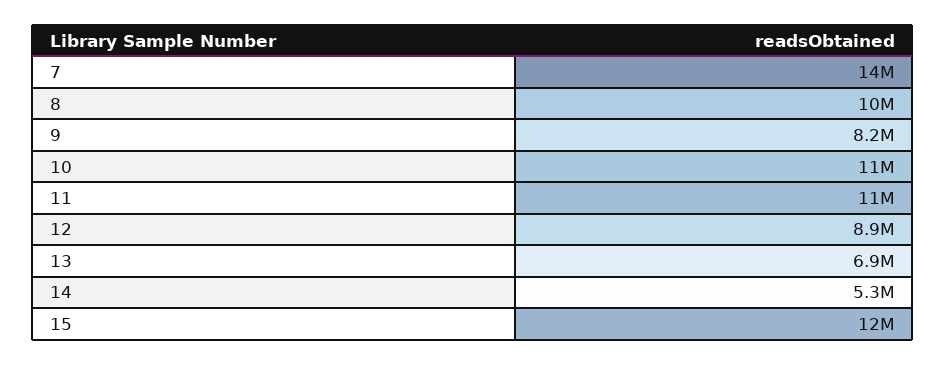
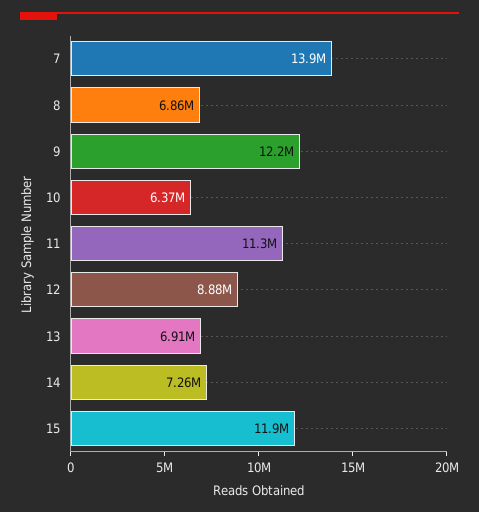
  {
    "7": 13900000,
-   "8": 10000000,
+   "8": 6860000,
-   "9": 8200000,
+   "9": 12200000,
-   "10": 11000000,
+   "10": 6370000,
    "11": 11300000,
    "12": 8880000,
    "13": 6910000,
-   "14": 5300000,
+   "14": 7260000,
    "15": 11900000
  }

